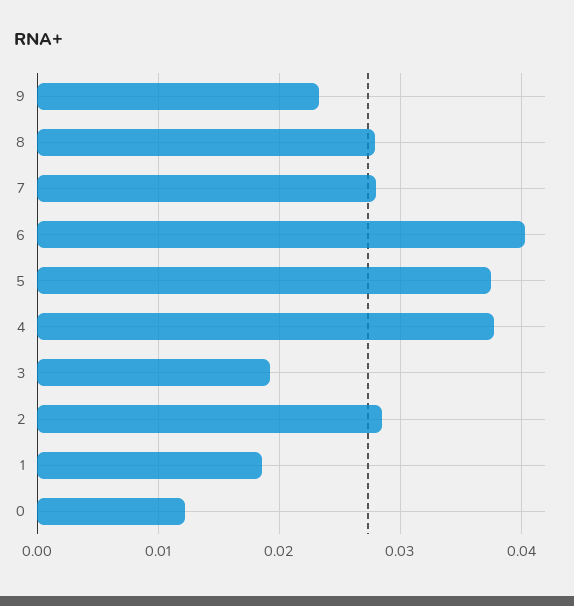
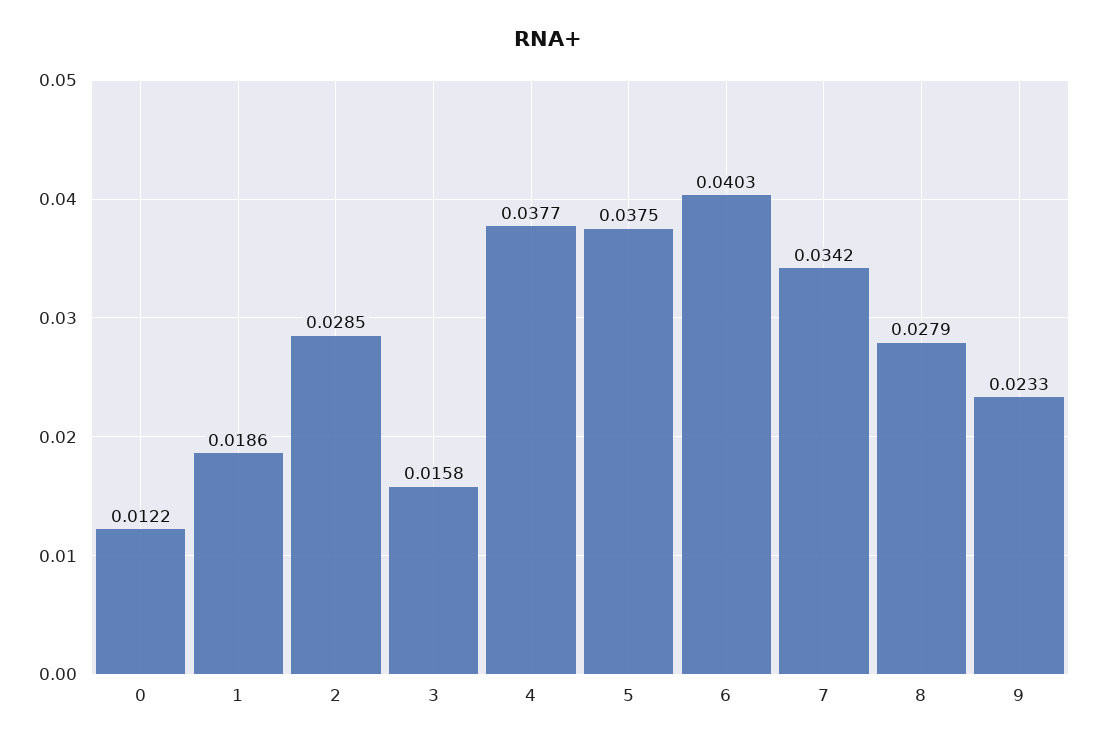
  {
    "9": 0.0233,
    "8": 0.0279,
-   "7": 0.028,
+   "7": 0.0342,
    "6": 0.0403,
    "5": 0.0375,
    "4": 0.0377,
-   "3": 0.019,
+   "3": 0.0158,
    "2": 0.0285,
    "1": 0.0186,
    "0": 0.0122
  }

